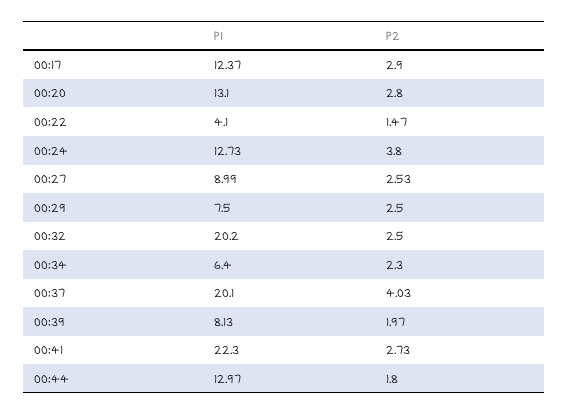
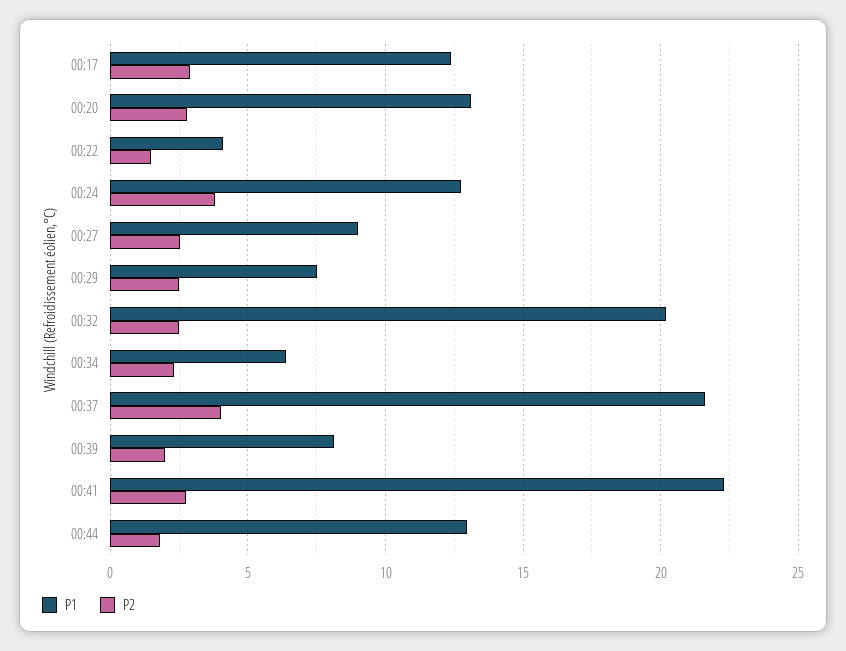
  {
    "P1": {
      "00:17": 12.37,
      "00:20": 13.1,
      "00:22": 4.1,
      "00:24": 12.73,
      "00:27": 8.99,
      "00:29": 7.5,
      "00:32": 20.2,
      "00:34": 6.4,
-     "00:37": 20.1,
+     "00:37": 21.5,
      "00:39": 8.13,
      "00:41": 22.3,
      "00:44": 12.97
    },
    "P2": {
      "00:17": 2.9,
      "00:20": 2.8,
      "00:22": 1.47,
      "00:24": 3.8,
      "00:27": 2.53,
      "00:29": 2.5,
      "00:32": 2.5,
      "00:34": 2.3,
      "00:37": 4.03,
      "00:39": 1.97,
      "00:41": 2.73,
      "00:44": 1.8
    }
  }

